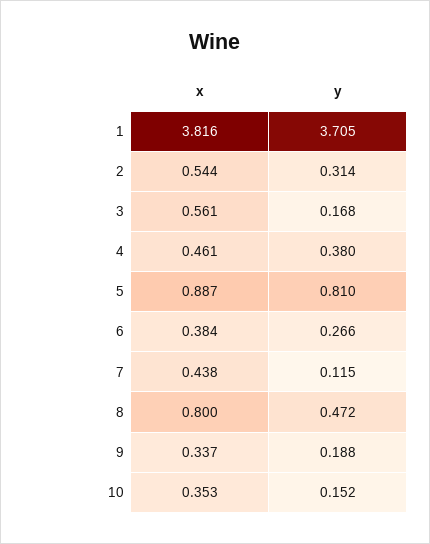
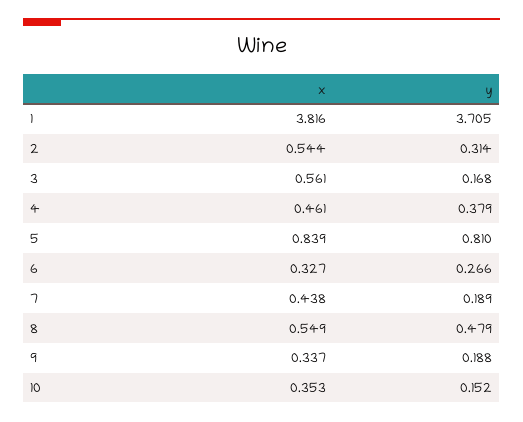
  {
    "x": {
      "1": 3.816,
      "2": 0.544,
      "3": 0.561,
      "4": 0.461,
-     "5": 0.887,
+     "5": 0.839,
-     "6": 0.384,
+     "6": 0.327,
      "7": 0.438,
-     "8": 0.8,
+     "8": 0.549,
      "9": 0.337,
      "10": 0.353
    },
    "y": {
      "1": 3.705,
      "2": 0.314,
      "3": 0.168,
-     "4": 0.38,
+     "4": 0.379,
      "5": 0.81,
      "6": 0.266,
-     "7": 0.115,
+     "7": 0.189,
-     "8": 0.472,
+     "8": 0.479,
      "9": 0.188,
      "10": 0.152
    }
  }

